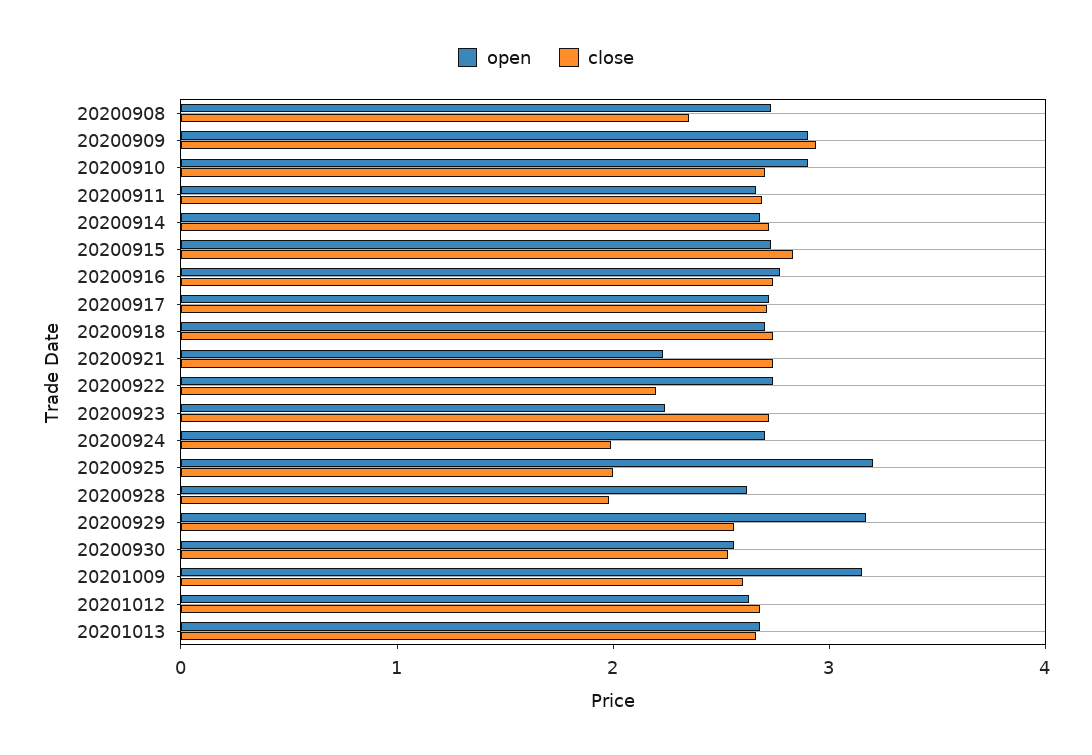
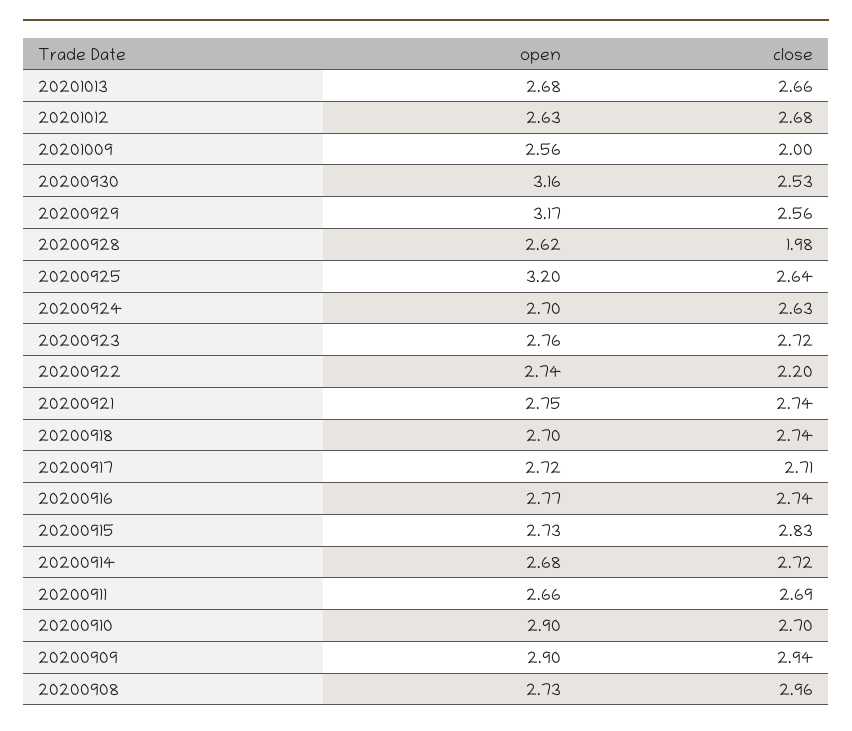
  {
    "open": {
      "20200908": 2.73,
      "20200909": 2.9,
      "20200910": 2.9,
      "20200911": 2.66,
      "20200914": 2.68,
      "20200915": 2.73,
      "20200916": 2.77,
      "20200917": 2.72,
      "20200918": 2.7,
-     "20200921": 2.2,
+     "20200921": 2.75,
      "20200922": 2.74,
-     "20200923": 2.2,
+     "20200923": 2.76,
      "20200924": 2.7,
      "20200925": 3.2,
      "20200928": 2.62,
      "20200929": 3.17,
-     "20200930": 2.6,
+     "20200930": 3.16,
-     "20201009": 3.2,
+     "20201009": 2.56,
      "20201012": 2.63,
      "20201013": 2.68
    },
    "close": {
-     "20200908": 2.4,
+     "20200908": 2.96,
      "20200909": 2.94,
      "20200910": 2.7,
      "20200911": 2.69,
      "20200914": 2.72,
      "20200915": 2.83,
      "20200916": 2.74,
      "20200917": 2.71,
      "20200918": 2.74,
      "20200921": 2.74,
      "20200922": 2.2,
      "20200923": 2.72,
-     "20200924": 2,
+     "20200924": 2.63,
-     "20200925": 2,
+     "20200925": 2.64,
      "20200928": 1.98,
      "20200929": 2.56,
      "20200930": 2.53,
-     "20201009": 2.6,
+     "20201009": 2,
      "20201012": 2.68,
      "20201013": 2.66
    }
  }

